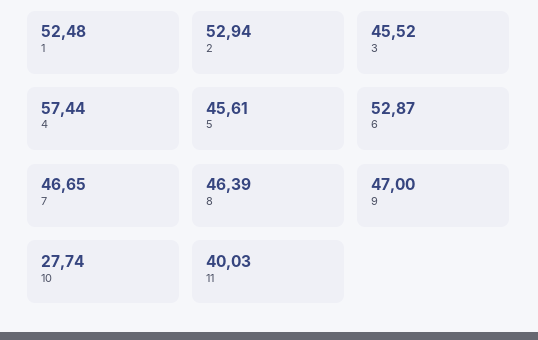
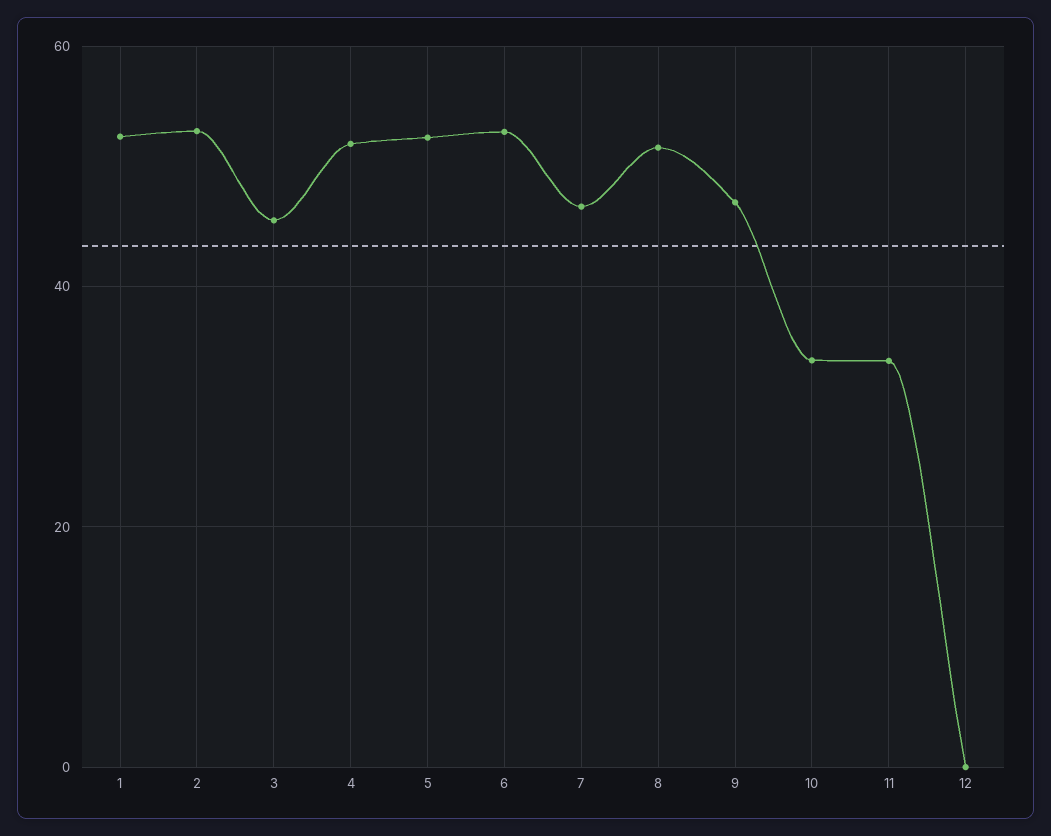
  {
    "1": 52.48,
    "2": 52.94,
    "3": 45.52,
-   "4": 57.44,
+   "4": 52,
-   "5": 45.61,
+   "5": 52,
    "6": 52.87,
    "7": 46.65,
-   "8": 46.39,
+   "8": 52,
    "9": 47,
-   "10": 27.74,
+   "10": 34,
-   "11": 40.03
+   "11": 34,
+   "12": 0
  }

